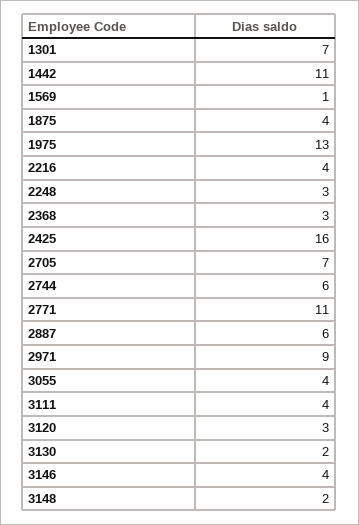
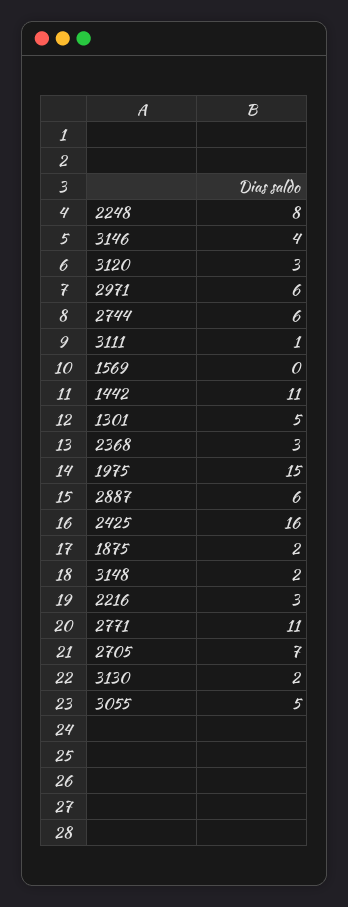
  {
-   "1301": 7,
+   "1301": 5,
    "1442": 11,
-   "1569": 1,
+   "1569": 0,
-   "1875": 4,
+   "1875": 2,
-   "1975": 13,
+   "1975": 15,
-   "2216": 4,
+   "2216": 3,
-   "2248": 3,
+   "2248": 8,
    "2368": 3,
    "2425": 16,
    "2705": 7,
    "2744": 6,
    "2771": 11,
    "2887": 6,
-   "2971": 9,
+   "2971": 6,
-   "3055": 4,
+   "3055": 5,
-   "3111": 4,
+   "3111": 1,
    "3120": 3,
    "3130": 2,
    "3146": 4,
    "3148": 2
  }

